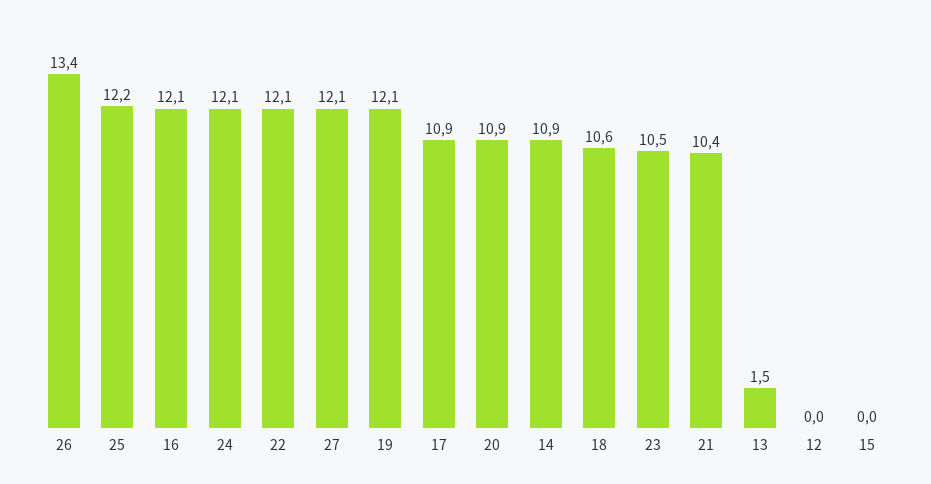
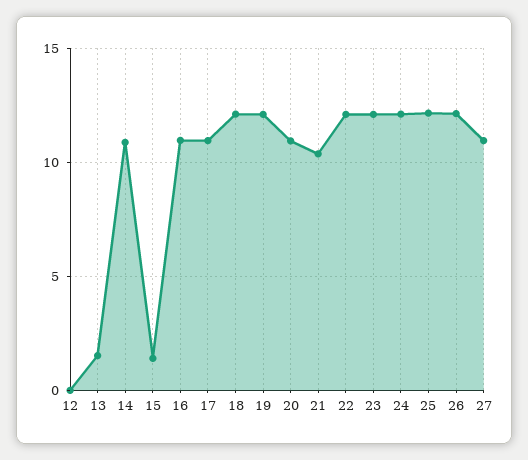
  {
-   "26": 13.4,
+   "26": 12,
    "25": 12.2,
-   "16": 12.1,
+   "16": 11,
    "24": 12.1,
    "22": 12.1,
-   "27": 12.1,
+   "27": 11,
    "19": 12.1,
    "17": 10.9,
    "20": 10.9,
    "14": 10.9,
-   "18": 10.6,
+   "18": 12,
-   "23": 10.5,
+   "23": 12,
    "21": 10.4,
    "13": 1.5,
    "12": 0,
-   "15": 0
+   "15": 1.5
  }

